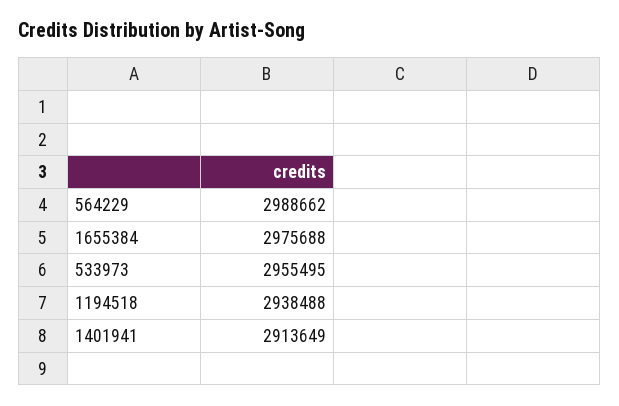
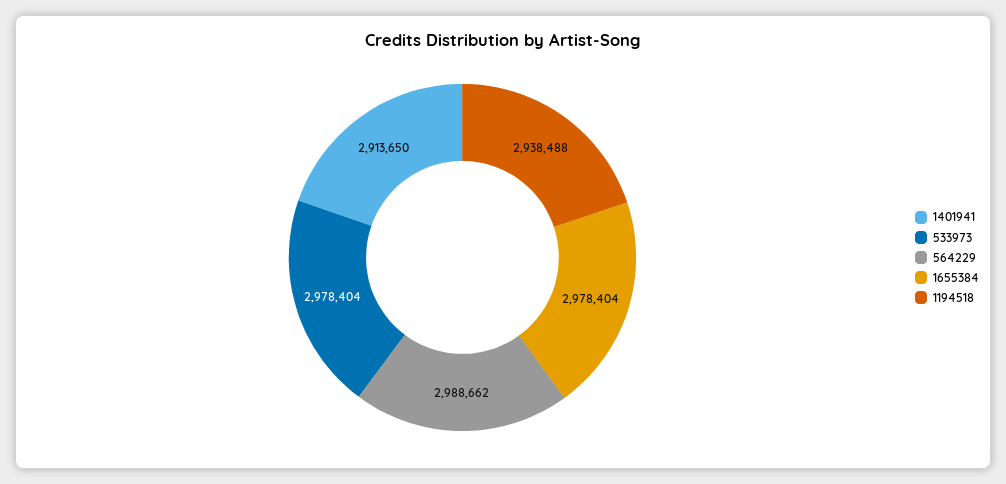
  {
    "564229": 2988662,
-   "1655384": 2975688,
+   "1655384": 2978404,
-   "533973": 2955495,
+   "533973": 2978404,
    "1194518": 2938488,
-   "1401941": 2913649
+   "1401941": 2913650
  }

